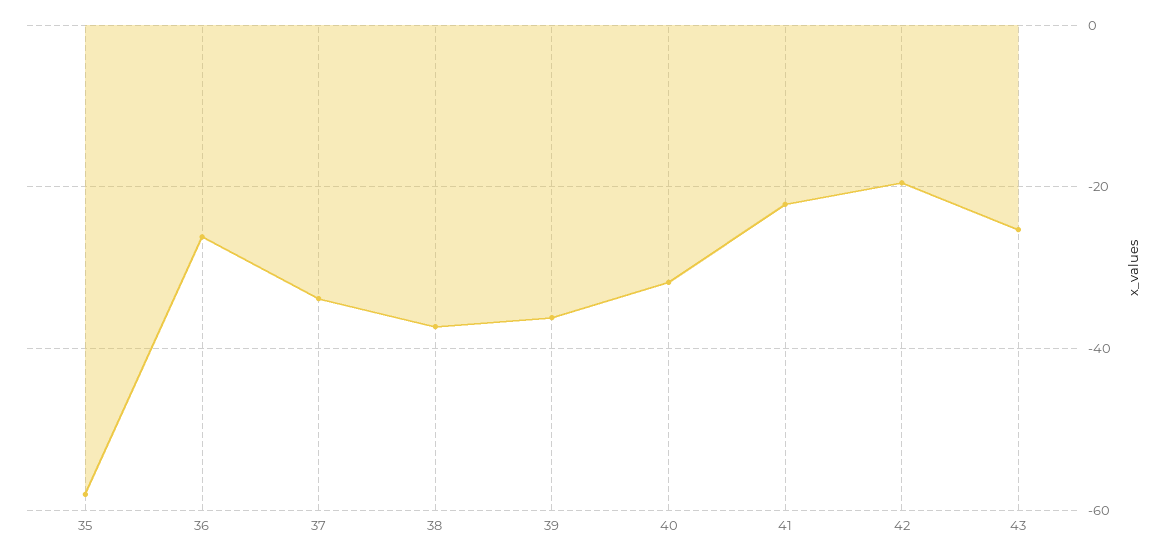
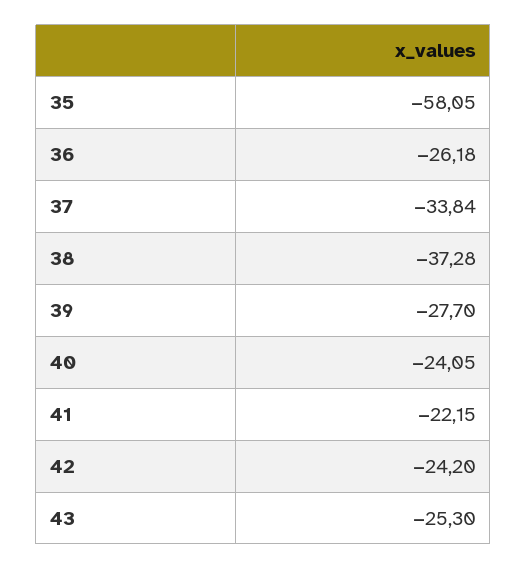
  {
    "35": -58.05,
    "36": -26.18,
    "37": -33.84,
    "38": -37.28,
-   "39": -36,
+   "39": -27.7,
-   "40": -32,
+   "40": -24.05,
    "41": -22.15,
-   "42": -20,
+   "42": -24.2,
    "43": -25.3
  }

